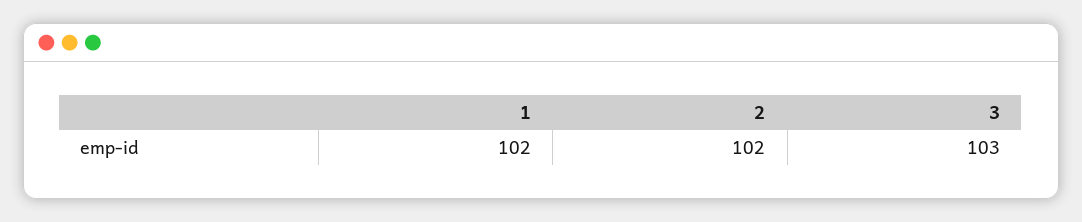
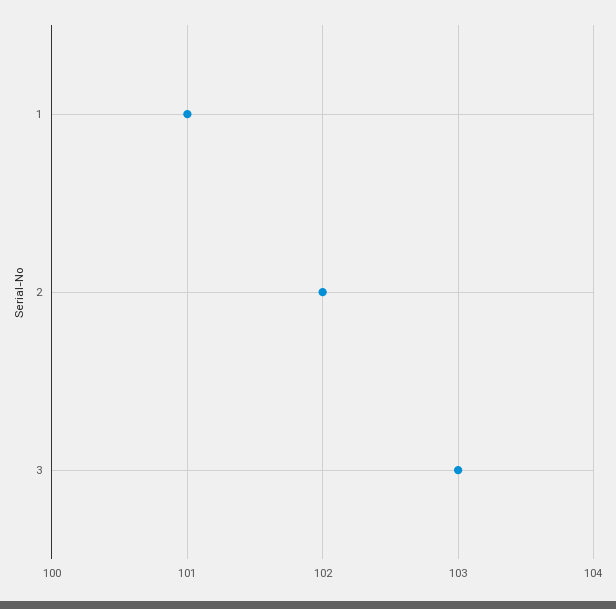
  {
-   "1": 102,
+   "1": 101,
    "2": 102,
    "3": 103
  }

